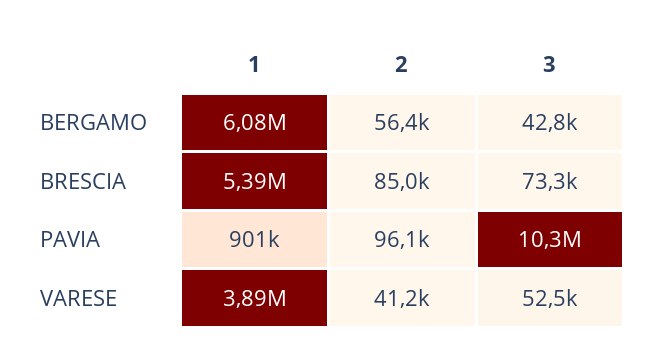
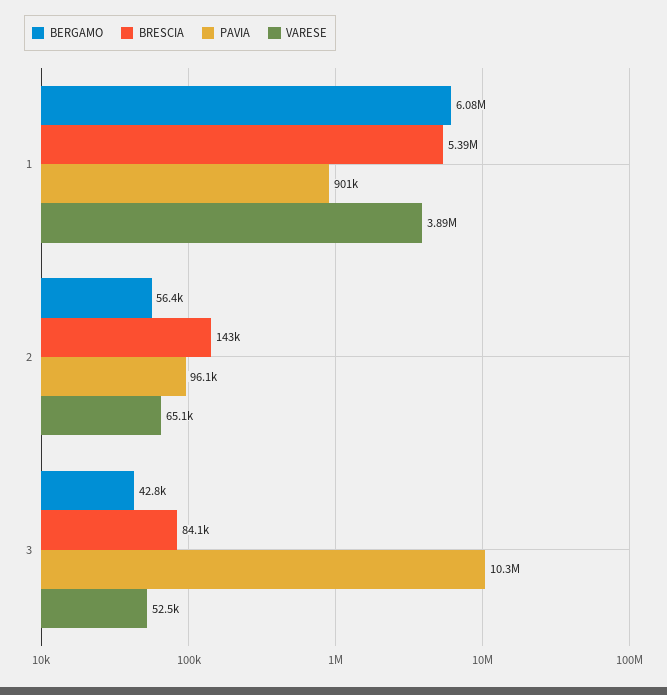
  {
    "BERGAMO": {
      "1": 6080000,
      "2": 56400,
      "3": 42800
    },
    "BRESCIA": {
      "1": 5390000,
-     "2": 85000,
+     "2": 143000,
-     "3": 73300
+     "3": 84100
    },
    "PAVIA": {
      "1": 901000,
      "2": 96100,
      "3": 10300000
    },
    "VARESE": {
      "1": 3890000,
-     "2": 41200,
+     "2": 65100,
      "3": 52500
    }
  }

